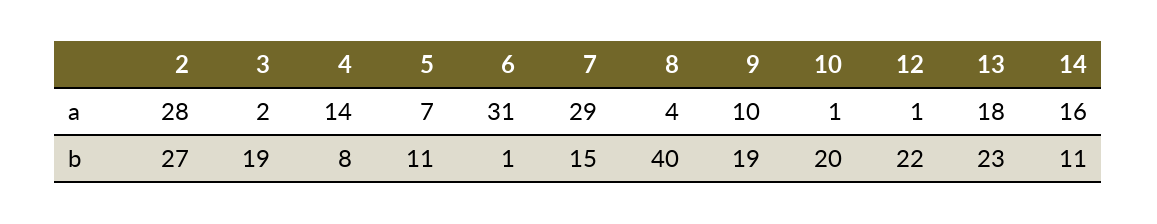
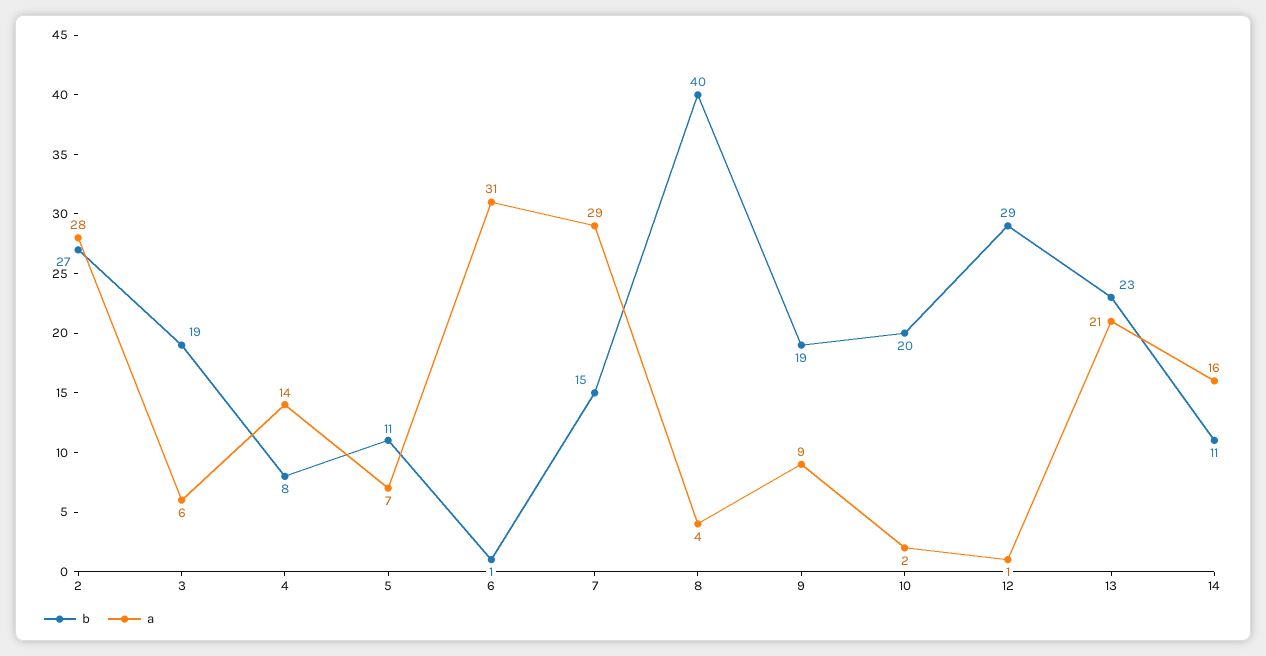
  {
    "a": {
      "2": 28,
-     "3": 2,
+     "3": 6,
      "4": 14,
      "5": 7,
      "6": 31,
      "7": 29,
      "8": 4,
-     "9": 10,
+     "9": 9,
-     "10": 1,
+     "10": 2,
      "12": 1,
-     "13": 18,
+     "13": 21,
      "14": 16
    },
    "b": {
      "2": 27,
      "3": 19,
      "4": 8,
      "5": 11,
      "6": 1,
      "7": 15,
      "8": 40,
      "9": 19,
      "10": 20,
-     "12": 22,
+     "12": 29,
      "13": 23,
      "14": 11
    }
  }

